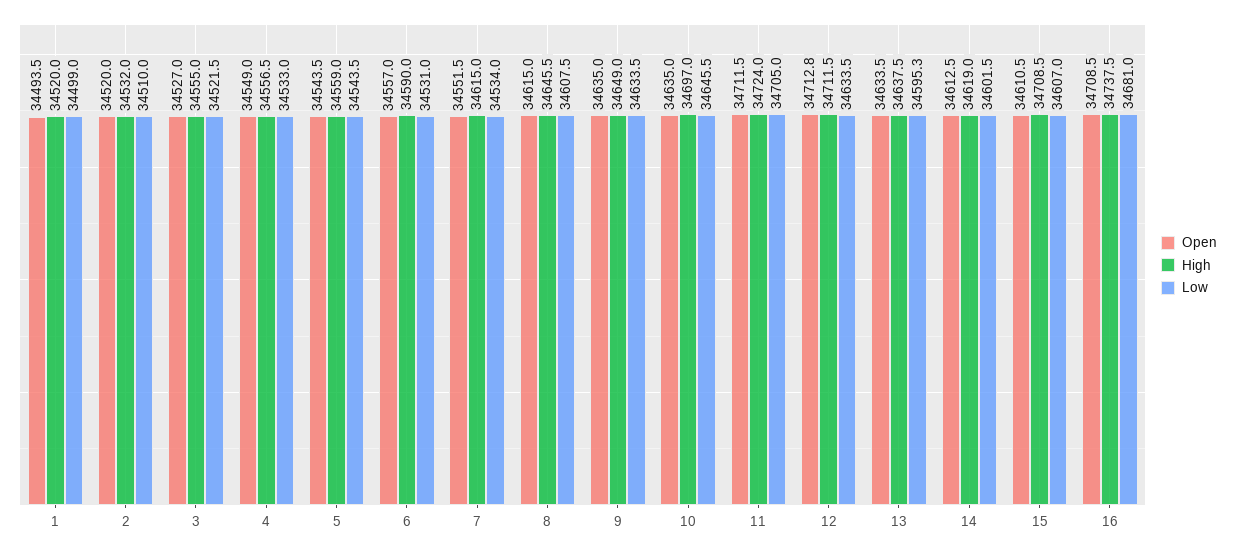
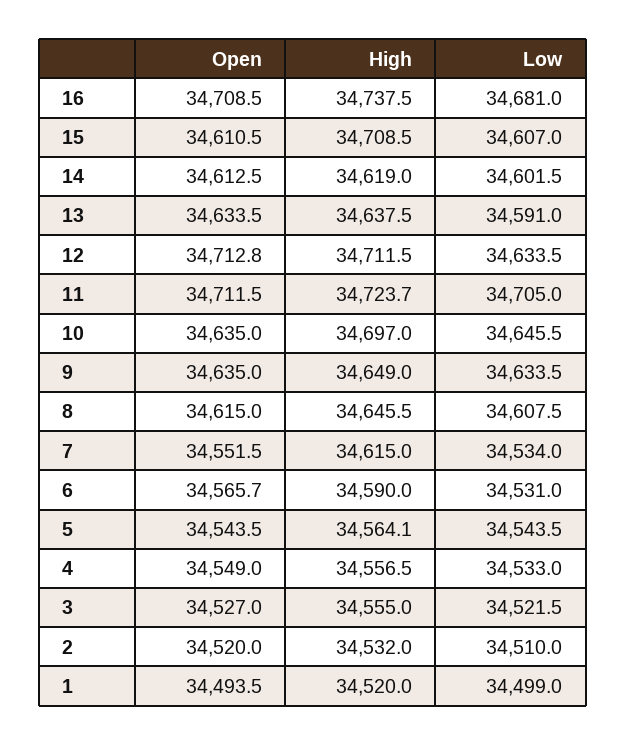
  {
    "Open": {
      "1": 34493.5,
      "2": 34520,
      "3": 34527,
      "4": 34549,
      "5": 34543.5,
-     "6": 34557,
+     "6": 34565.7,
      "7": 34551.5,
      "8": 34615,
      "9": 34635,
      "10": 34635,
      "11": 34711.5,
      "12": 34712.8,
      "13": 34633.5,
      "14": 34612.5,
      "15": 34610.5,
      "16": 34708.5
    },
    "High": {
      "1": 34520,
      "2": 34532,
      "3": 34555,
      "4": 34556.5,
-     "5": 34559,
+     "5": 34564.1,
      "6": 34590,
      "7": 34615,
      "8": 34645.5,
      "9": 34649,
      "10": 34697,
-     "11": 34724,
+     "11": 34723.7,
      "12": 34711.5,
      "13": 34637.5,
      "14": 34619,
      "15": 34708.5,
      "16": 34737.5
    },
    "Low": {
      "1": 34499,
      "2": 34510,
      "3": 34521.5,
      "4": 34533,
      "5": 34543.5,
      "6": 34531,
      "7": 34534,
      "8": 34607.5,
      "9": 34633.5,
      "10": 34645.5,
      "11": 34705,
      "12": 34633.5,
-     "13": 34595.3,
+     "13": 34591,
      "14": 34601.5,
      "15": 34607,
      "16": 34681
    }
  }

